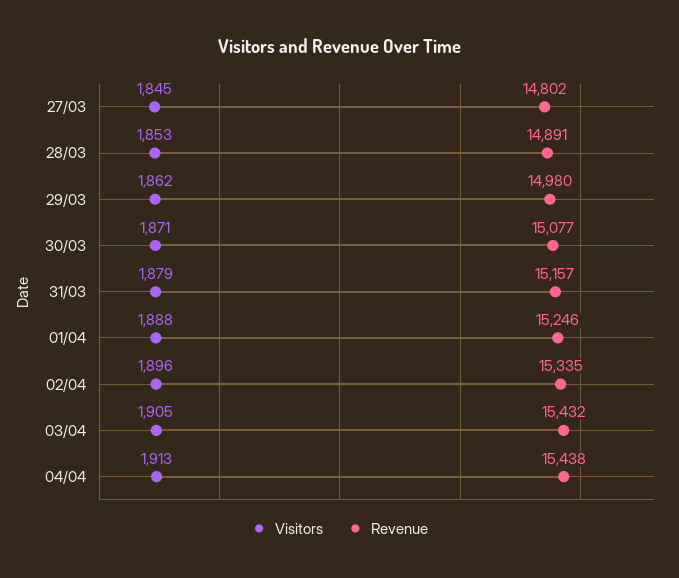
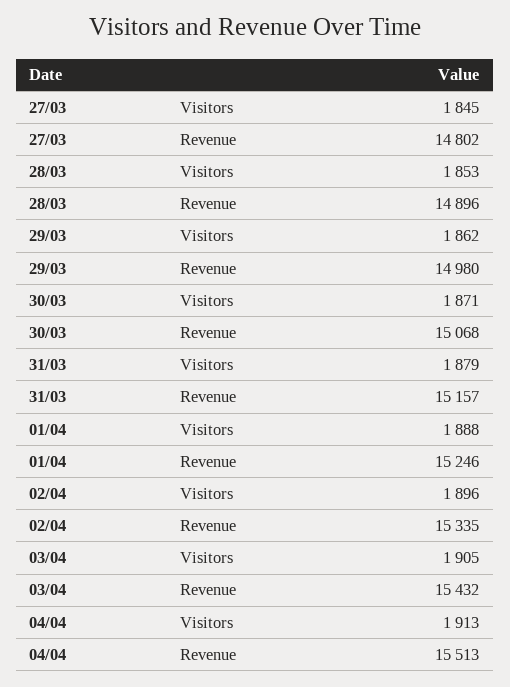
  {
    "Visitors": {
      "27/03": 1845,
      "28/03": 1853,
      "29/03": 1862,
      "30/03": 1871,
      "31/03": 1879,
      "01/04": 1888,
      "02/04": 1896,
      "03/04": 1905,
      "04/04": 1913
    },
    "Revenue": {
      "27/03": 14802,
-     "28/03": 14891,
+     "28/03": 14896,
      "29/03": 14980,
-     "30/03": 15077,
+     "30/03": 15068,
      "31/03": 15157,
      "01/04": 15246,
      "02/04": 15335,
      "03/04": 15432,
-     "04/04": 15438
+     "04/04": 15513
    }
  }

